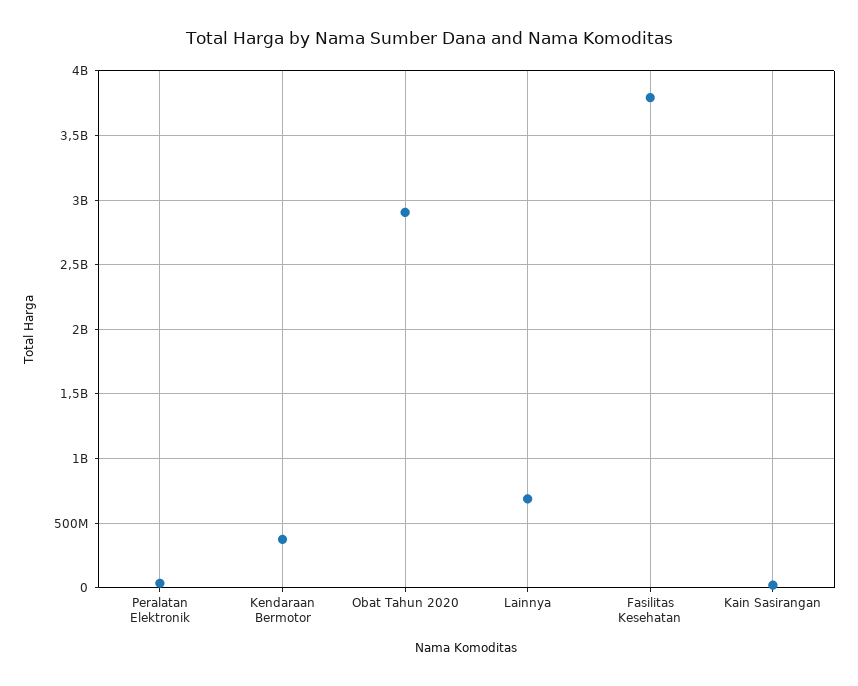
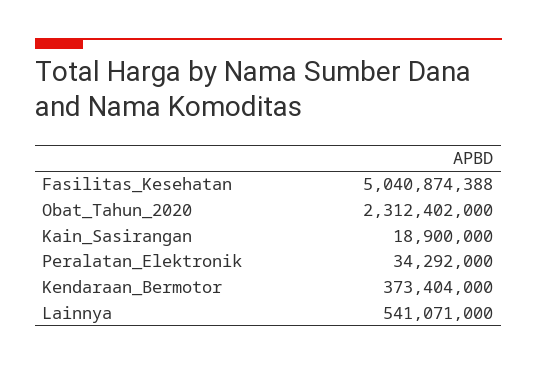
  {
    "Peralatan Elektronik": 34292000,
    "Kendaraan Bermotor": 373404000,
-   "Obat Tahun 2020": 2900000000,
+   "Obat Tahun 2020": 2312402000,
-   "Lainnya": 700000000,
+   "Lainnya": 541071000,
-   "Fasilitas Kesehatan": 3800000000,
+   "Fasilitas Kesehatan": 5040874388,
    "Kain Sasirangan": 18900000
  }

